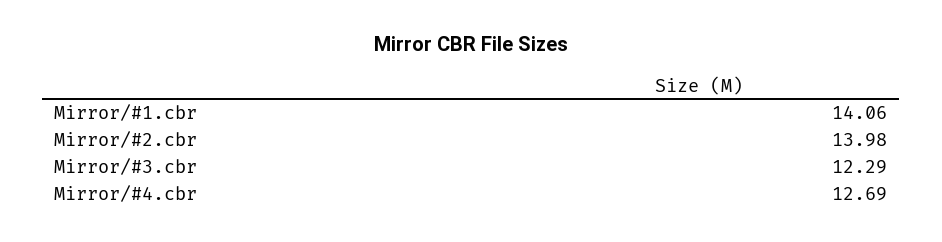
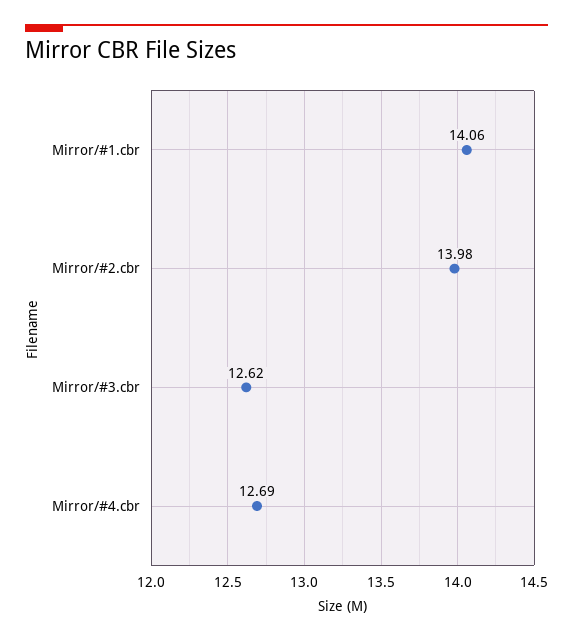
  {
    "Mirror/#1.cbr": 14.06,
    "Mirror/#2.cbr": 13.98,
-   "Mirror/#3.cbr": 12.29,
+   "Mirror/#3.cbr": 12.62,
    "Mirror/#4.cbr": 12.69
  }

